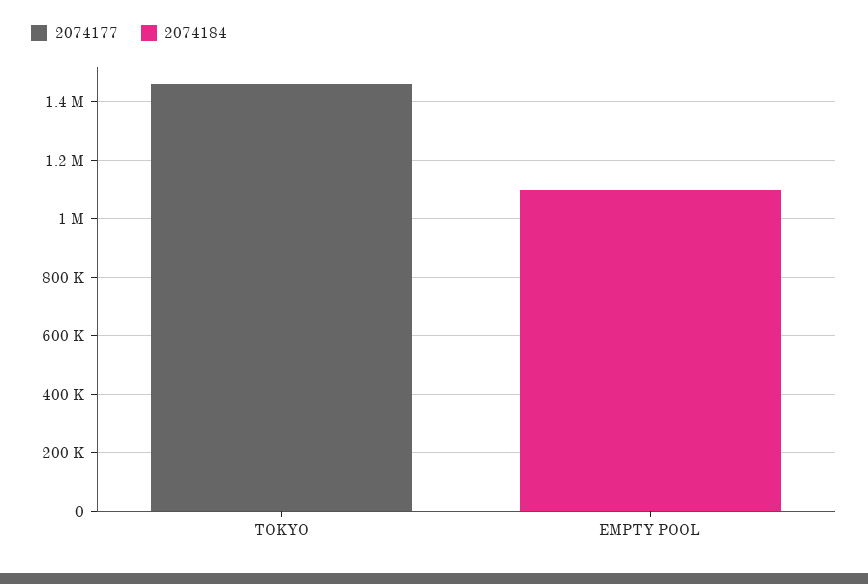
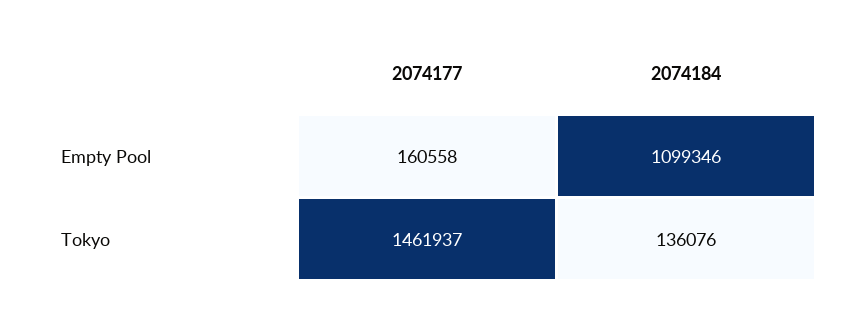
  {
    "2074177": {
      "TOKYO": 1461937,
-     "EMPTY POOL": 0
+     "EMPTY POOL": 160558
    },
    "2074184": {
-     "TOKYO": 0,
+     "TOKYO": 136076,
      "EMPTY POOL": 1099346
    }
  }

